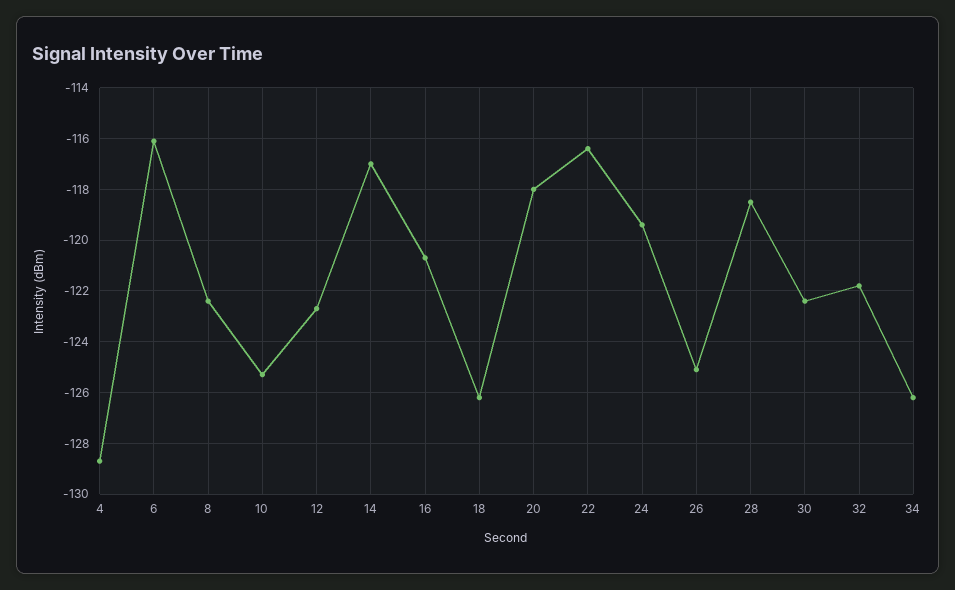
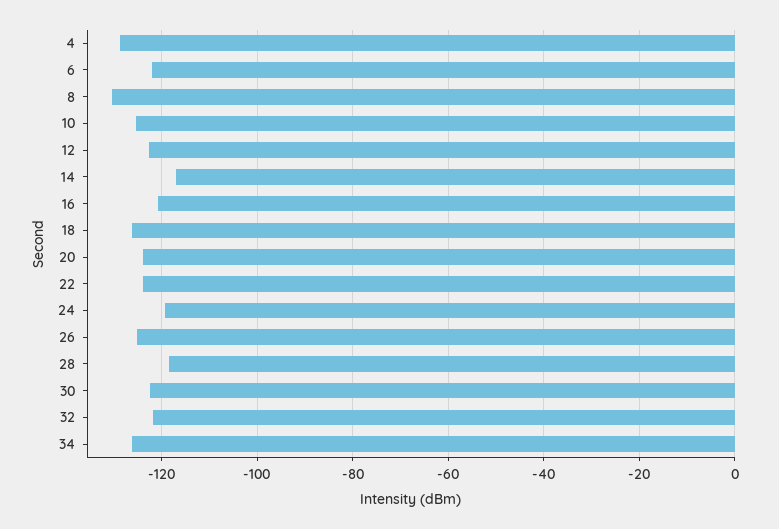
  {
    "4": -128.5,
-   "6": -116,
+   "6": -122,
-   "8": -122.5,
+   "8": -130,
    "10": -125.5,
    "12": -122.5,
    "14": -117,
    "16": -120.5,
    "18": -126,
-   "20": -118,
+   "20": -124,
-   "22": -116.5,
+   "22": -124,
    "24": -119.5,
    "26": -125,
    "28": -118.5,
    "30": -122.5,
    "32": -122,
    "34": -126
  }

